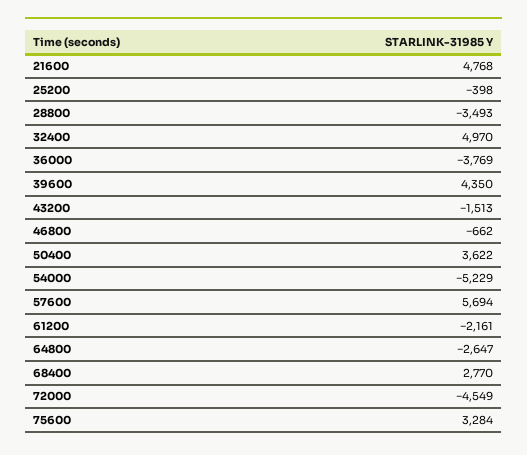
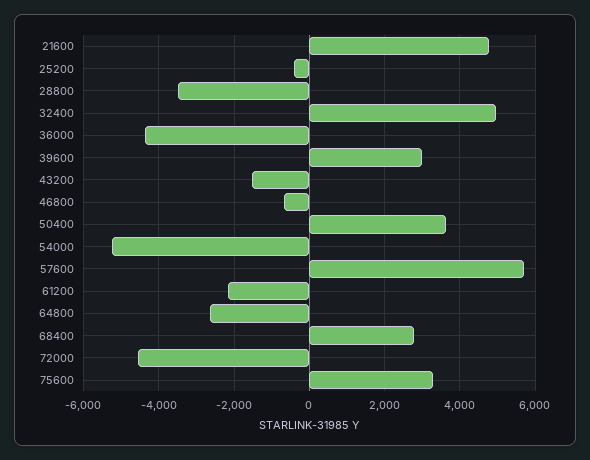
  {
    "21600": 4768,
    "25200": -398,
    "28800": -3493,
    "32400": 4970,
-   "36000": -3769,
+   "36000": -4400,
-   "39600": 4350,
+   "39600": 3000,
    "43200": -1513,
    "46800": -662,
    "50400": 3622,
    "54000": -5229,
    "57600": 5694,
    "61200": -2161,
    "64800": -2647,
    "68400": 2770,
    "72000": -4549,
    "75600": 3284
  }

